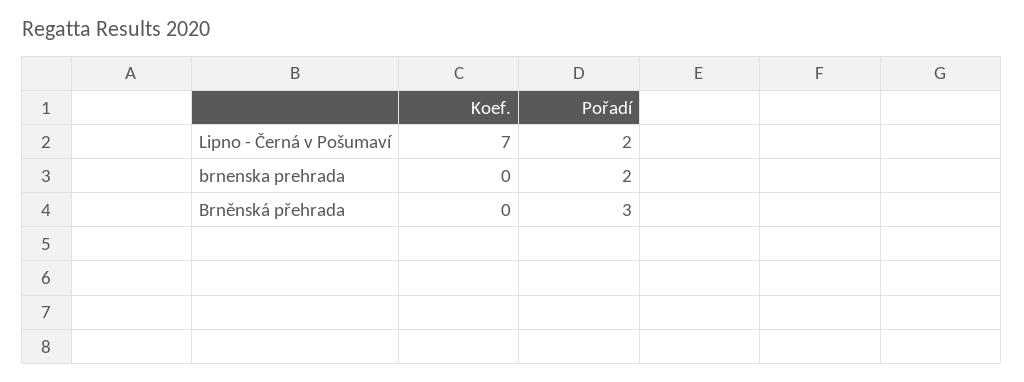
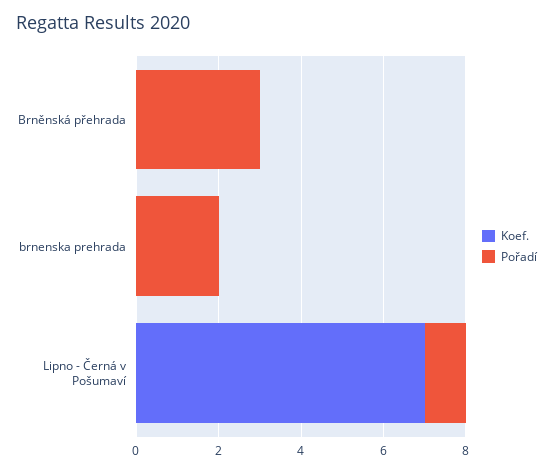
  {
    "Koef.": {
      "Lipno - Černá v Pošumaví": 7,
      "brnenska prehrada": 0,
      "Brněnská přehrada": 0
    },
    "Pořadí": {
-     "Lipno - Černá v Pošumaví": 2,
+     "Lipno - Černá v Pošumaví": 1,
      "brnenska prehrada": 2,
      "Brněnská přehrada": 3
    }
  }

